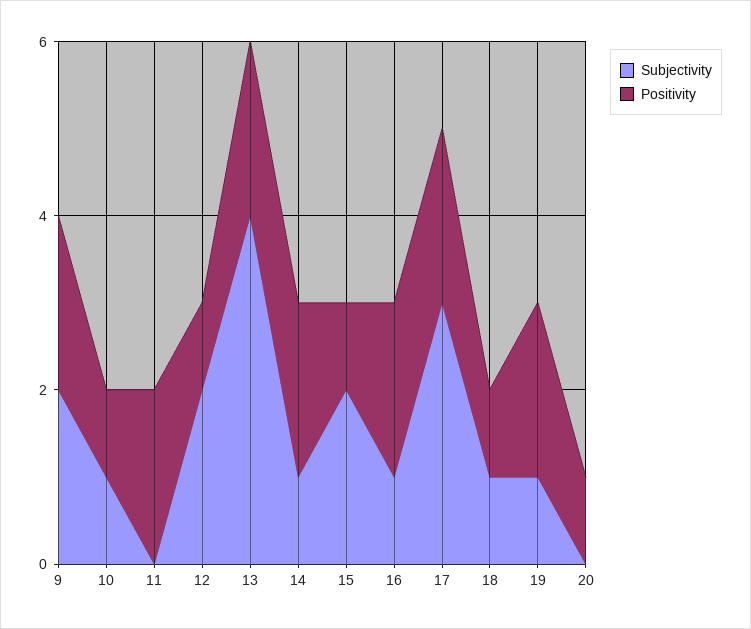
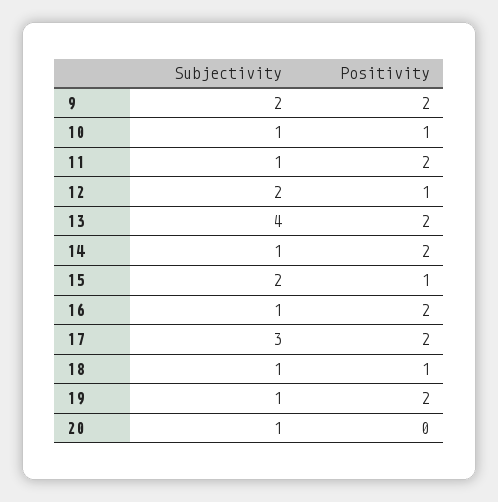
  {
    "Subjectivity": {
      "9": 2,
      "10": 1,
-     "11": 0,
+     "11": 1,
      "12": 2,
      "13": 4,
      "14": 1,
      "15": 2,
      "16": 1,
      "17": 3,
      "18": 1,
      "19": 1,
-     "20": 0
+     "20": 1
    },
    "Positivity": {
      "9": 2,
      "10": 1,
      "11": 2,
      "12": 1,
      "13": 2,
      "14": 2,
      "15": 1,
      "16": 2,
      "17": 2,
      "18": 1,
      "19": 2,
-     "20": 1
+     "20": 0
    }
  }

